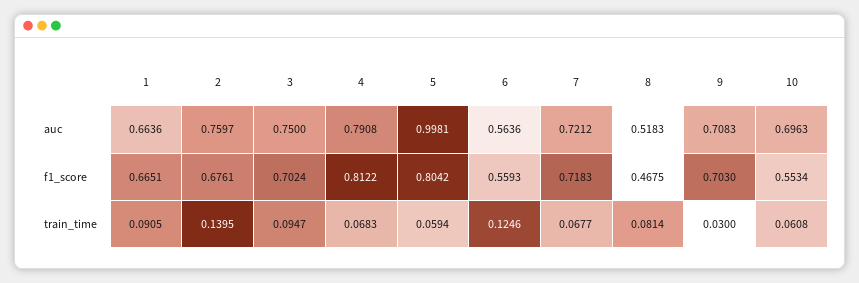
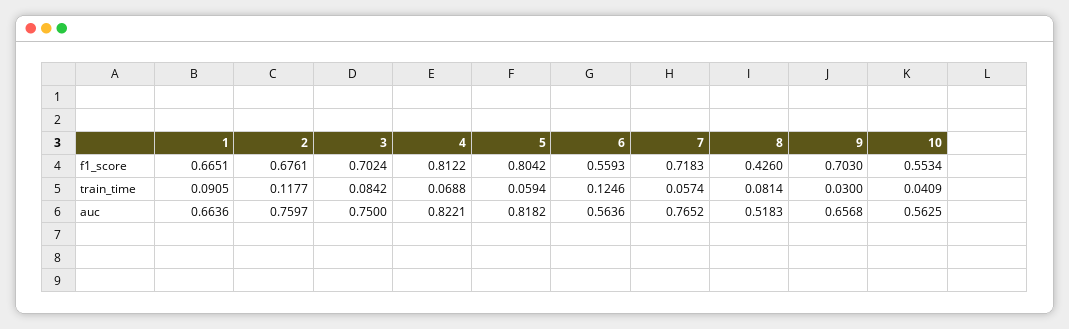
  {
    "1": {
      "auc": 0.6636,
      "f1_score": 0.6651,
      "train_time": 0.0905
    },
    "2": {
      "auc": 0.7597,
      "f1_score": 0.6761,
-     "train_time": 0.1395
+     "train_time": 0.1177
    },
    "3": {
      "auc": 0.75,
      "f1_score": 0.7024,
-     "train_time": 0.0947
+     "train_time": 0.0842
    },
    "4": {
-     "auc": 0.7908,
+     "auc": 0.8221,
      "f1_score": 0.8122,
-     "train_time": 0.0683
+     "train_time": 0.0688
    },
    "5": {
-     "auc": 0.9981,
+     "auc": 0.8182,
      "f1_score": 0.8042,
      "train_time": 0.0594
    },
    "6": {
      "auc": 0.5636,
      "f1_score": 0.5593,
      "train_time": 0.1246
    },
    "7": {
-     "auc": 0.7212,
+     "auc": 0.7652,
      "f1_score": 0.7183,
-     "train_time": 0.0677
+     "train_time": 0.0574
    },
    "8": {
      "auc": 0.5183,
-     "f1_score": 0.4675,
+     "f1_score": 0.426,
      "train_time": 0.0814
    },
    "9": {
-     "auc": 0.7083,
+     "auc": 0.6568,
      "f1_score": 0.703,
      "train_time": 0.03
    },
    "10": {
-     "auc": 0.6963,
+     "auc": 0.5625,
      "f1_score": 0.5534,
-     "train_time": 0.0608
+     "train_time": 0.0409
    }
  }

